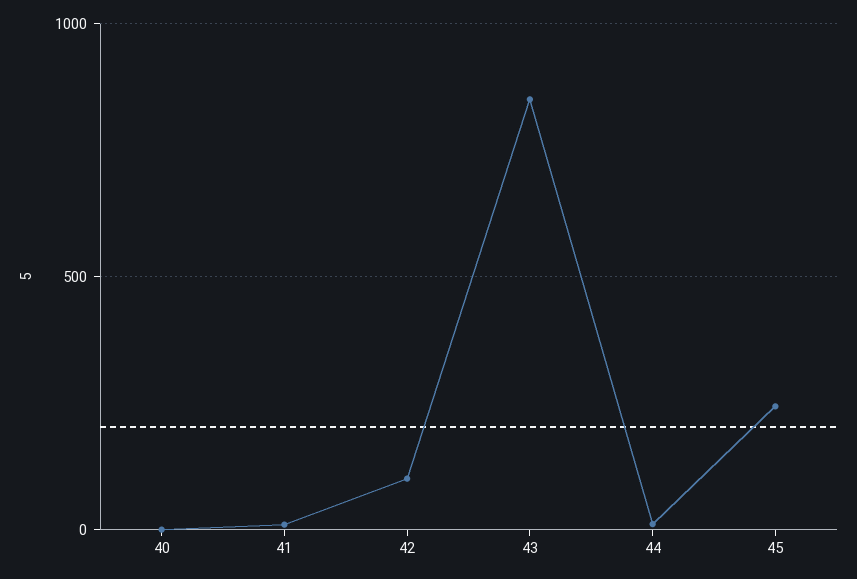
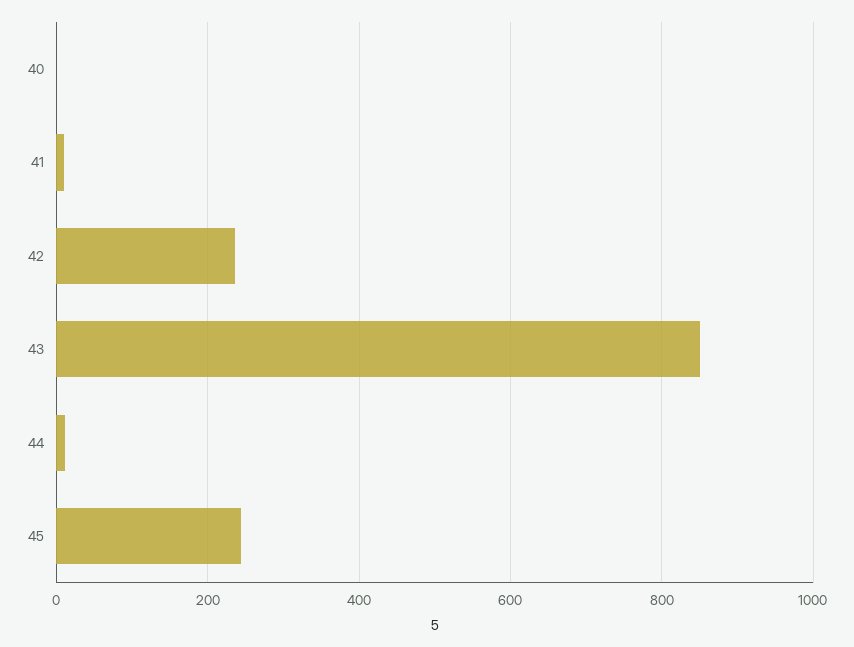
  {
    "40": 0,
    "41": 20,
-   "42": 100,
+   "42": 240,
    "43": 860,
    "44": 20,
    "45": 240
  }

